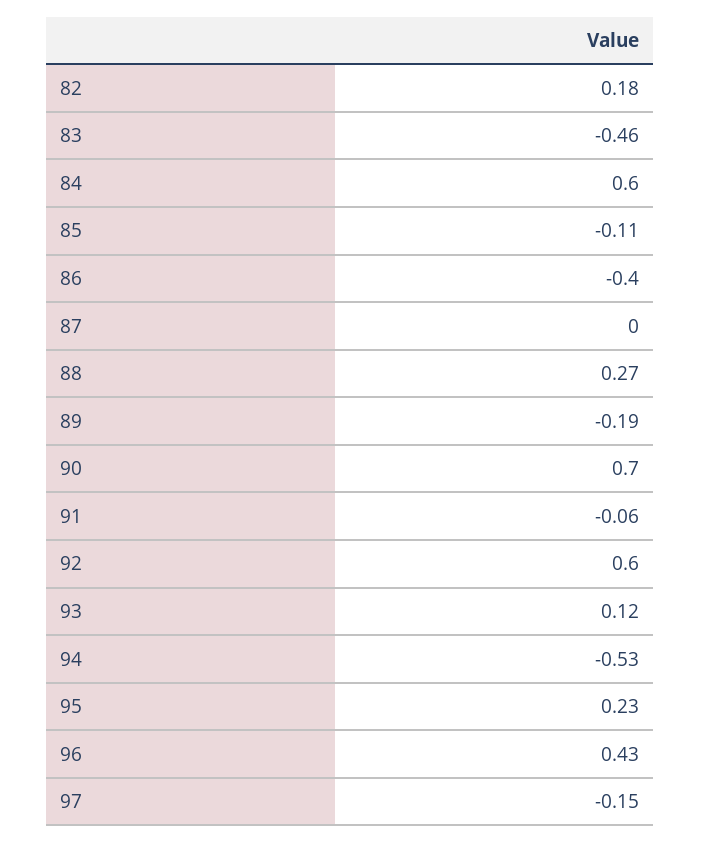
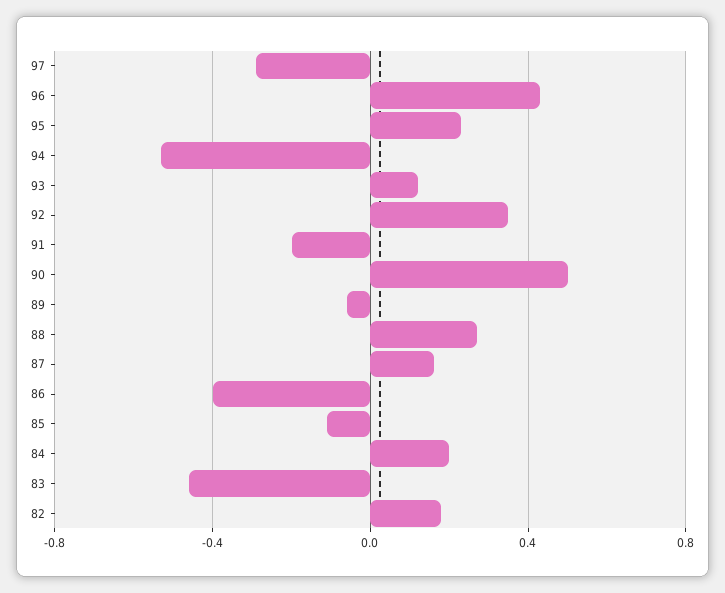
  {
    "82": 0.18,
    "83": -0.46,
-   "84": 0.6,
+   "84": 0.2,
    "85": -0.11,
    "86": -0.4,
-   "87": 0,
+   "87": 0.15,
    "88": 0.27,
-   "89": -0.19,
+   "89": -0.05,
-   "90": 0.7,
+   "90": 0.5,
-   "91": -0.06,
+   "91": -0.2,
-   "92": 0.6,
+   "92": 0.35,
    "93": 0.12,
    "94": -0.53,
    "95": 0.23,
    "96": 0.43,
-   "97": -0.15
+   "97": -0.3
  }

